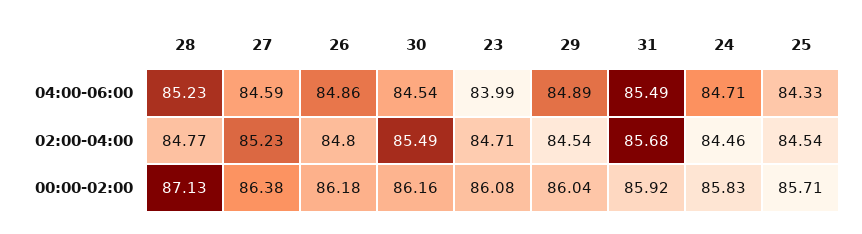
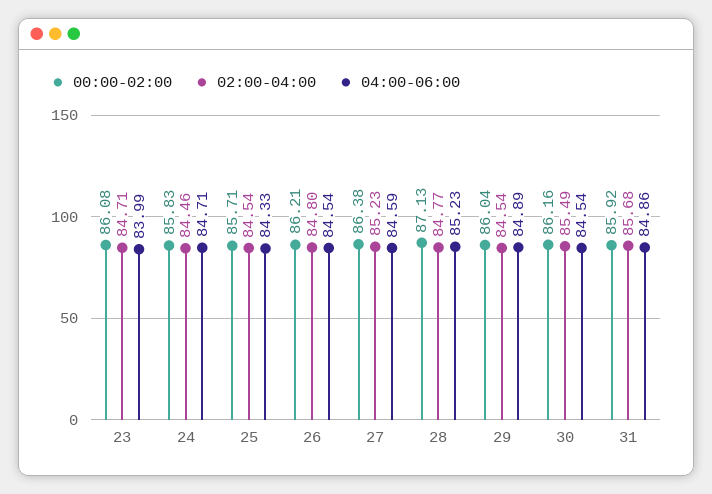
  {
    "04:00-06:00": {
      "28": 85.23,
      "27": 84.59,
-     "26": 84.86,
+     "26": 84.54,
      "30": 84.54,
      "23": 83.99,
      "29": 84.89,
-     "31": 85.49,
+     "31": 84.86,
      "24": 84.71,
      "25": 84.33
    },
    "02:00-04:00": {
      "28": 84.77,
      "27": 85.23,
      "26": 84.8,
      "30": 85.49,
      "23": 84.71,
      "29": 84.54,
      "31": 85.68,
      "24": 84.46,
      "25": 84.54
    },
    "00:00-02:00": {
      "28": 87.13,
      "27": 86.38,
-     "26": 86.18,
+     "26": 86.21,
      "30": 86.16,
      "23": 86.08,
      "29": 86.04,
      "31": 85.92,
      "24": 85.83,
      "25": 85.71
    }
  }

